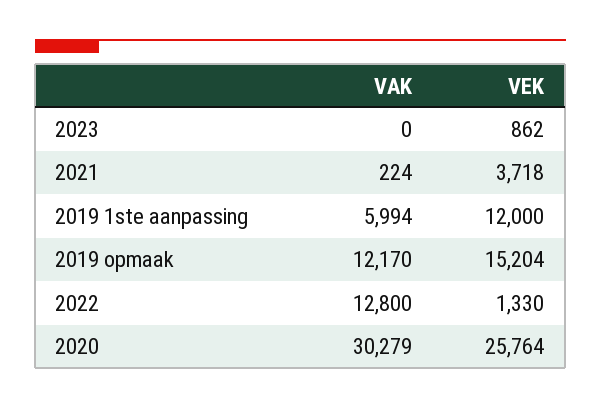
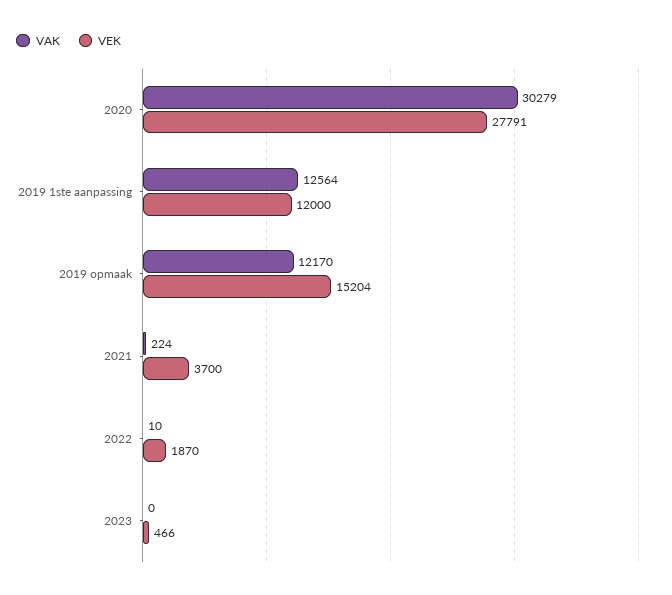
  {
    "VAK": {
      "2023": 0,
      "2021": 224,
-     "2019 1ste aanpassing": 5994,
+     "2019 1ste aanpassing": 12564,
      "2019 opmaak": 12170,
-     "2022": 12800,
+     "2022": 10,
      "2020": 30279
    },
    "VEK": {
-     "2023": 862,
+     "2023": 466,
-     "2021": 3718,
+     "2021": 3700,
      "2019 1ste aanpassing": 12000,
      "2019 opmaak": 15204,
-     "2022": 1330,
+     "2022": 1870,
-     "2020": 25764
+     "2020": 27791
    }
  }

